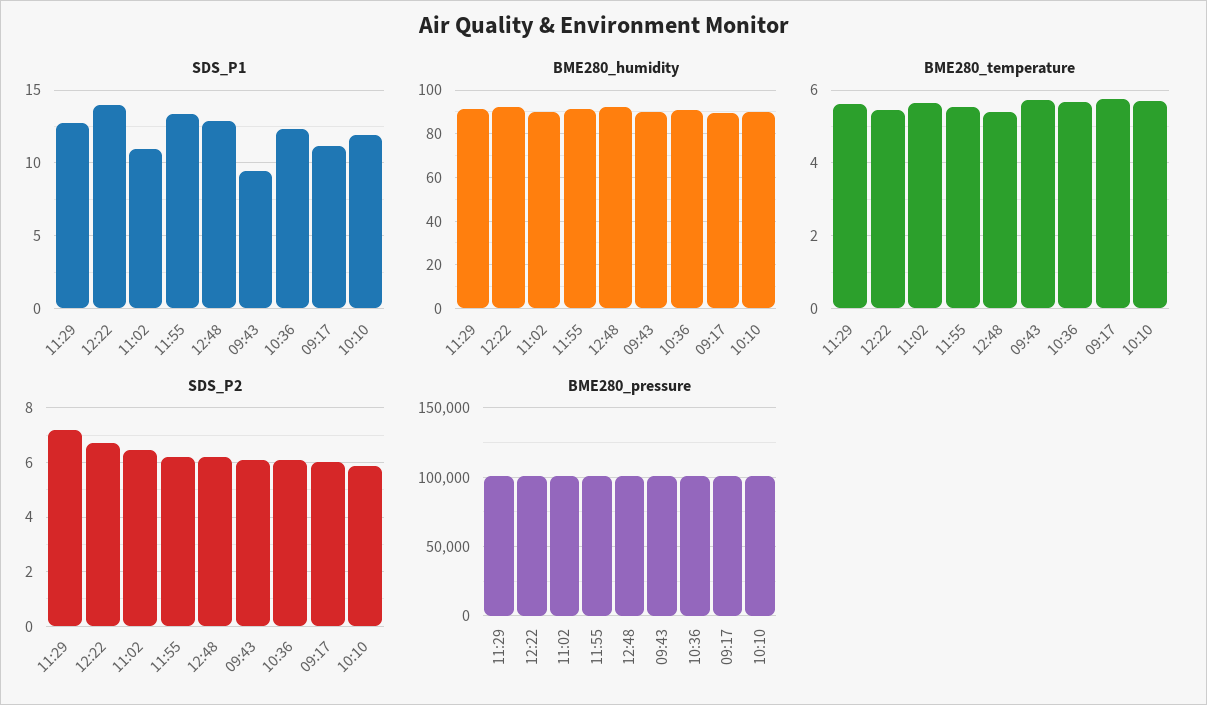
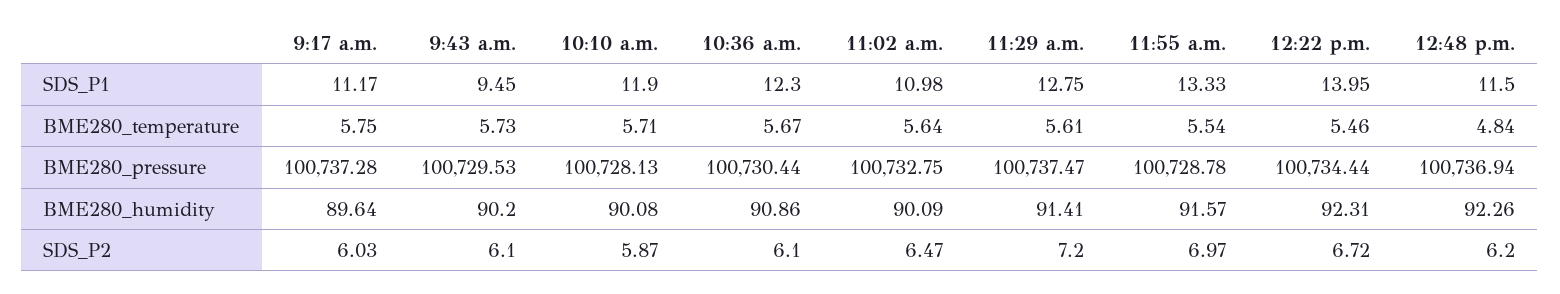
  {
    "SDS_P1": {
      "11:29": 12.75,
      "12:22": 13.95,
      "11:02": 10.98,
      "11:55": 13.33,
-     "12:48": 13,
+     "12:48": 11.5,
      "09:43": 9.45,
      "10:36": 12.3,
      "09:17": 11.17,
      "10:10": 11.9
    },
    "BME280_humidity": {
      "11:29": 91.41,
      "12:22": 92.31,
      "11:02": 90.09,
      "11:55": 91.57,
      "12:48": 92.26,
      "09:43": 90.2,
      "10:36": 90.86,
      "09:17": 89.64,
      "10:10": 90.08
    },
    "BME280_temperature": {
      "11:29": 5.61,
      "12:22": 5.46,
      "11:02": 5.64,
      "11:55": 5.54,
-     "12:48": 5.4,
+     "12:48": 4.84,
      "09:43": 5.73,
      "10:36": 5.67,
      "09:17": 5.75,
      "10:10": 5.71
    },
    "SDS_P2": {
      "11:29": 7.2,
      "12:22": 6.72,
      "11:02": 6.47,
-     "11:55": 6.25,
+     "11:55": 6.97,
      "12:48": 6.2,
      "09:43": 6.1,
      "10:36": 6.1,
      "09:17": 6.03,
      "10:10": 5.87
    },
    "BME280_pressure": {
      "11:29": 100737.47,
      "12:22": 100734.44,
      "11:02": 100732.75,
      "11:55": 100728.78,
      "12:48": 100736.94,
      "09:43": 100729.53,
      "10:36": 100730.44,
      "09:17": 100737.28,
      "10:10": 100728.13
    }
  }

